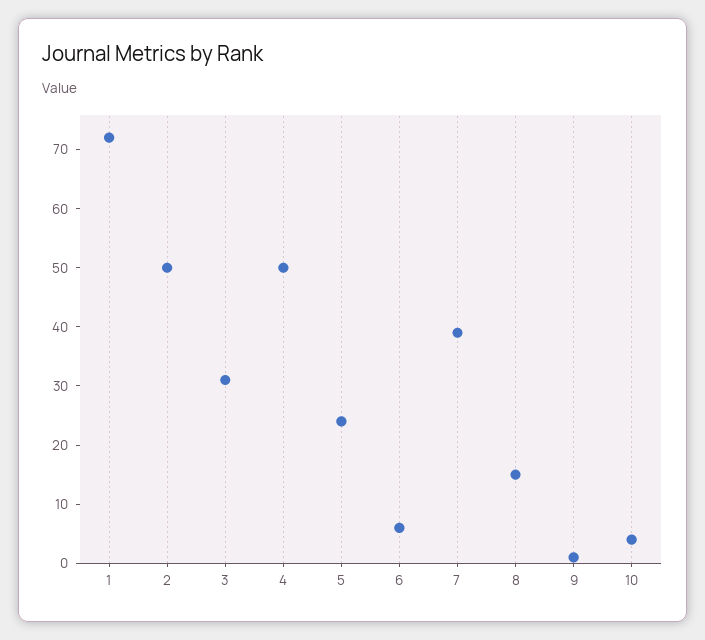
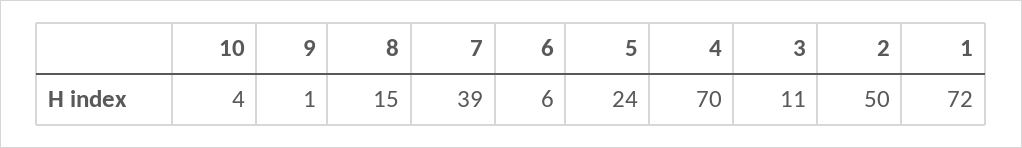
  {
    "1": 72,
    "2": 50,
-   "3": 30,
+   "3": 11,
-   "4": 50,
+   "4": 70,
    "5": 24,
    "6": 6,
    "7": 39,
    "8": 15,
    "9": 1,
    "10": 4
  }

